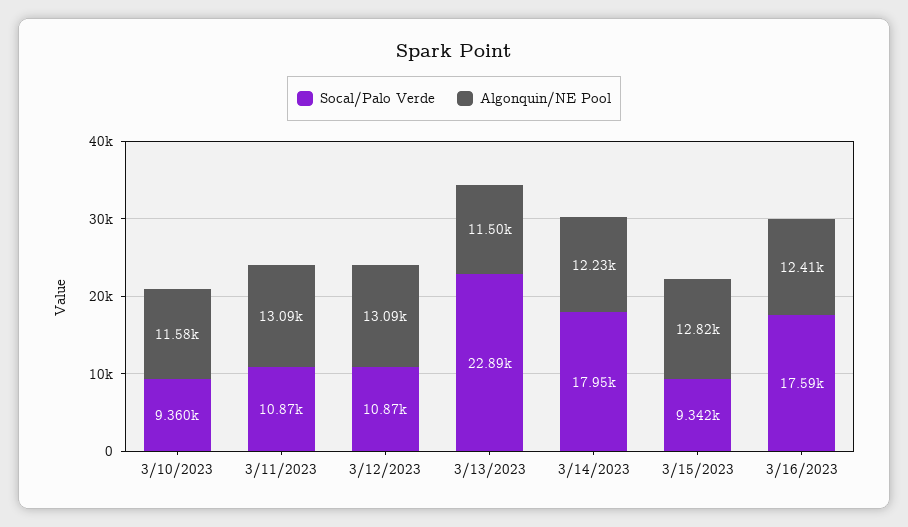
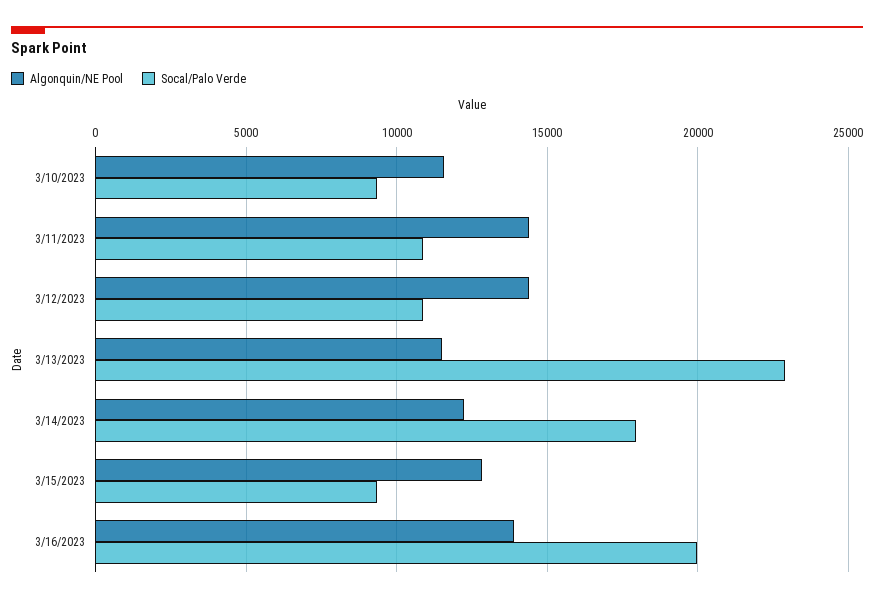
  {
    "Socal/Palo Verde": {
      "3/10/2023": 9360,
      "3/11/2023": 10870,
      "3/12/2023": 10870,
      "3/13/2023": 22890,
      "3/14/2023": 17950,
      "3/15/2023": 9342,
-     "3/16/2023": 17590
+     "3/16/2023": 20000
    },
    "Algonquin/NE Pool": {
      "3/10/2023": 11580,
-     "3/11/2023": 13090,
+     "3/11/2023": 14500,
-     "3/12/2023": 13090,
+     "3/12/2023": 14500,
      "3/13/2023": 11500,
      "3/14/2023": 12230,
      "3/15/2023": 12820,
-     "3/16/2023": 12410
+     "3/16/2023": 14000
    }
  }

